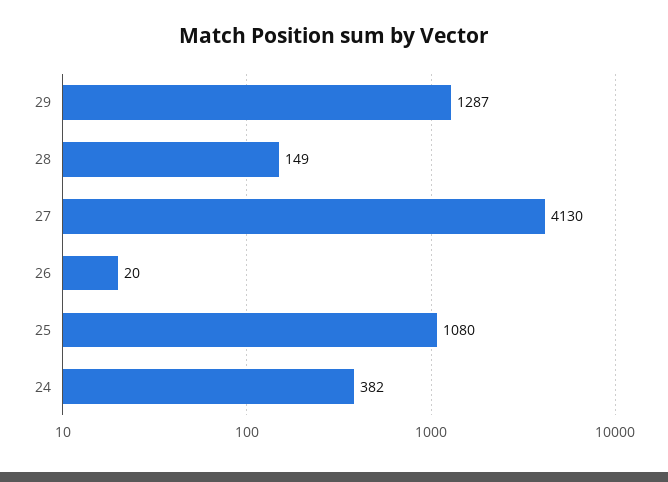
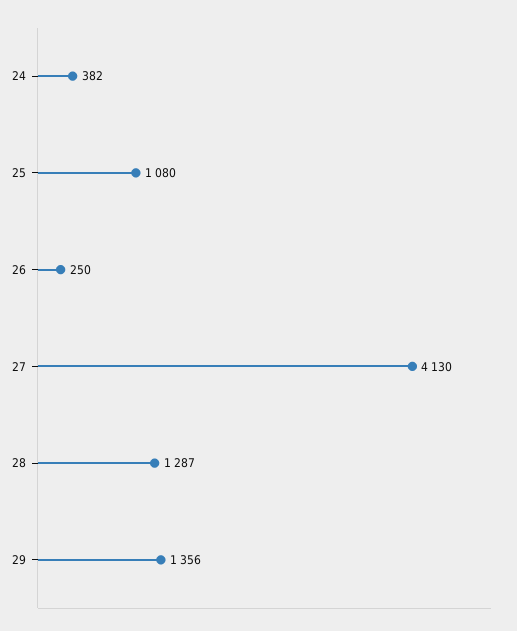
  {
-   "29": 1287,
+   "29": 1356,
-   "28": 149,
+   "28": 1287,
    "27": 4130,
-   "26": 20,
+   "26": 250,
    "25": 1080,
    "24": 382
  }

